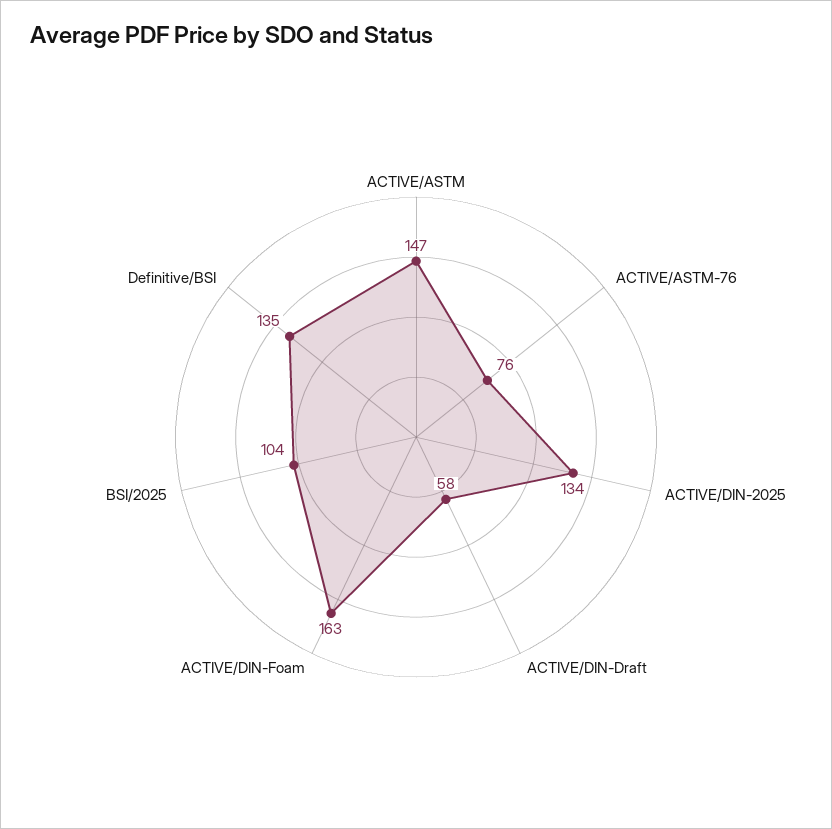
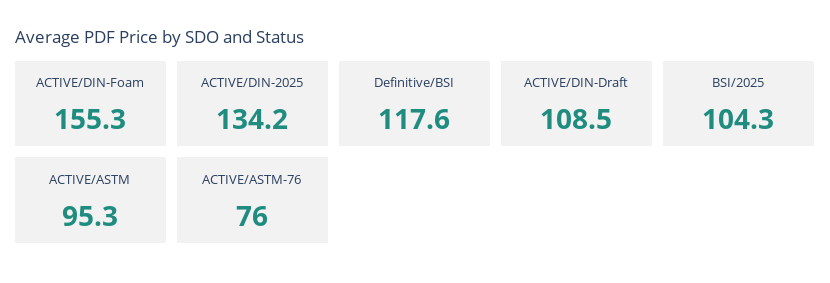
  {
-   "ACTIVE/ASTM": 147,
+   "ACTIVE/ASTM": 95.3,
    "ACTIVE/ASTM-76": 76,
    "ACTIVE/DIN-2025": 134.2,
-   "ACTIVE/DIN-Draft": 58,
+   "ACTIVE/DIN-Draft": 108.5,
-   "ACTIVE/DIN-Foam": 163,
+   "ACTIVE/DIN-Foam": 155.3,
    "BSI/2025": 104.3,
-   "Definitive/BSI": 135
+   "Definitive/BSI": 117.6
  }

